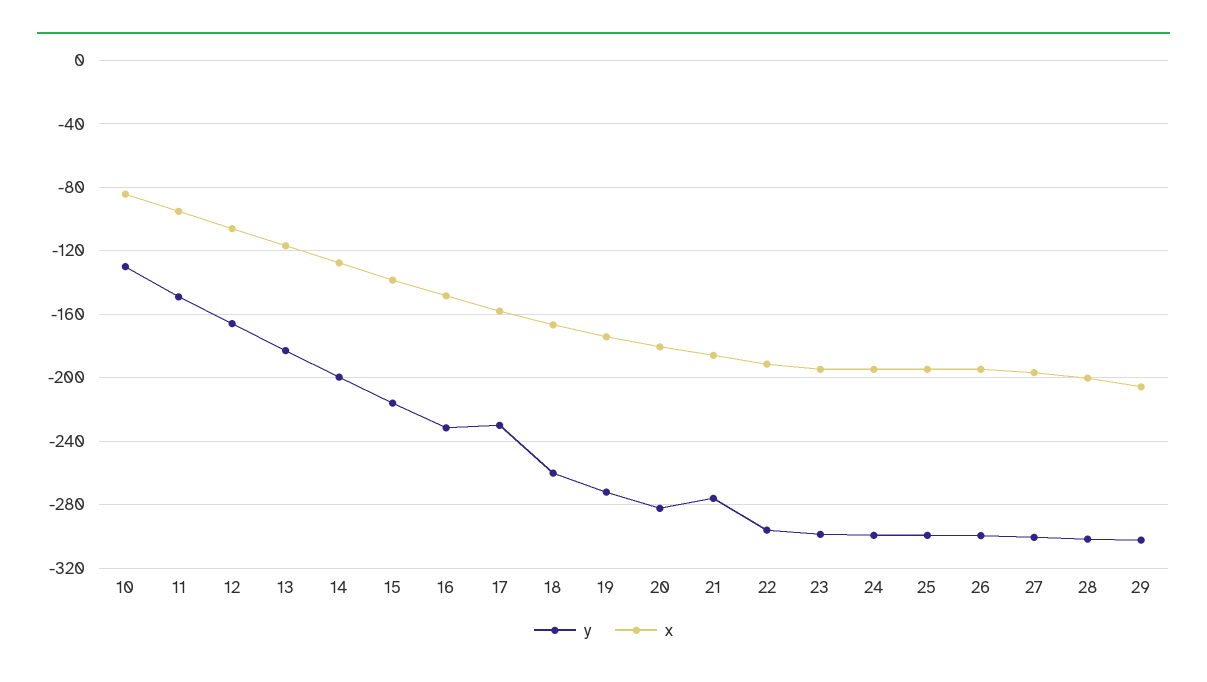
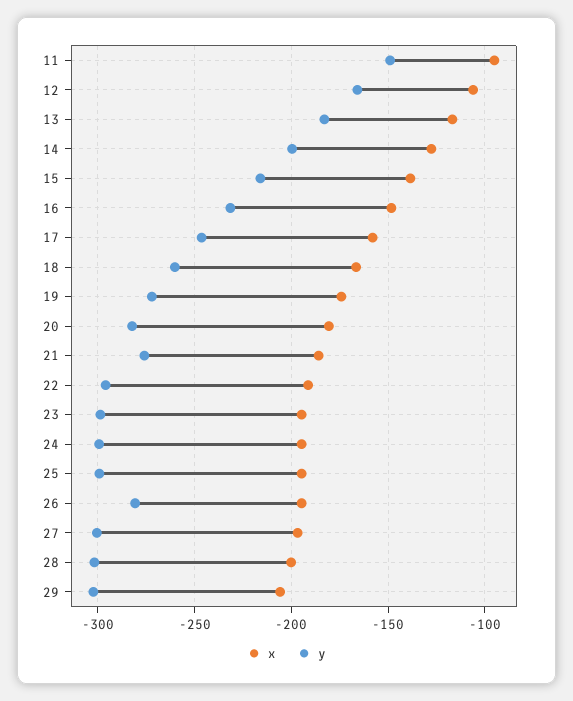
  {
    "y": {
-     "10": -130,
      "11": -150,
      "12": -165,
      "13": -185,
      "14": -200,
      "15": -215,
      "16": -230,
-     "17": -230,
+     "17": -245,
      "18": -260,
      "19": -270,
      "20": -280,
      "21": -275,
      "22": -295,
      "23": -300,
      "24": -300,
      "25": -300,
-     "26": -300,
+     "26": -280,
      "27": -300,
      "28": -300,
      "29": -300
    },
    "x": {
-     "10": -85,
      "11": -95,
      "12": -105,
      "13": -115,
      "14": -130,
      "15": -140,
      "16": -150,
      "17": -160,
      "18": -165,
      "19": -175,
      "20": -180,
      "21": -185,
      "22": -190,
      "23": -195,
      "24": -195,
      "25": -195,
      "26": -195,
      "27": -195,
      "28": -200,
      "29": -205
    }
  }

